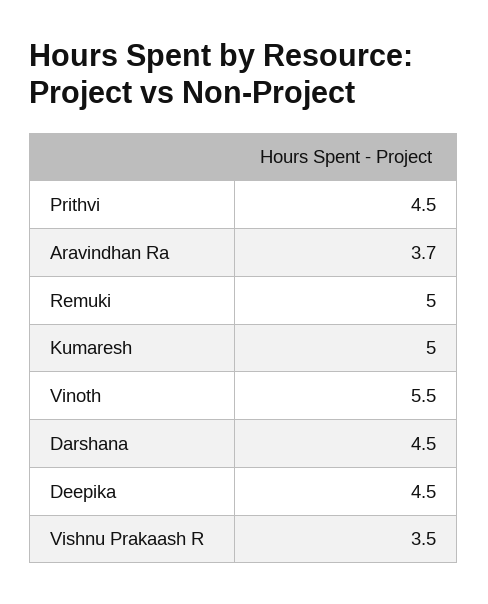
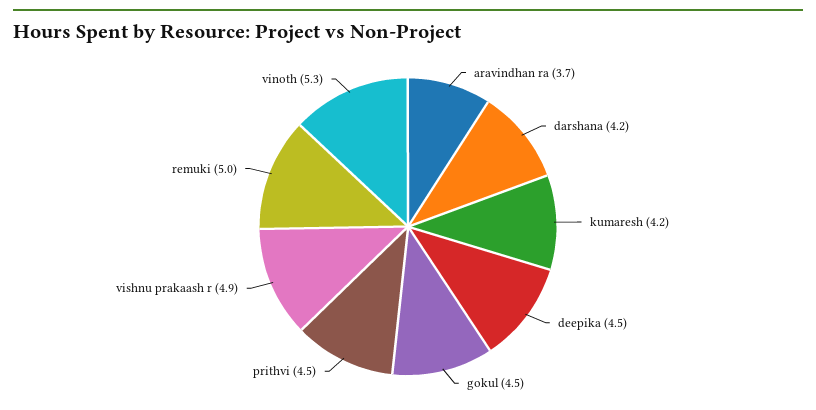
  {
    "Prithvi": 4.5,
    "Aravindhan Ra": 3.7,
    "Remuki": 5,
-   "Kumaresh": 5,
+   "Kumaresh": 4.2,
-   "Vinoth": 5.5,
+   "Vinoth": 5.3,
-   "Darshana": 4.5,
+   "Darshana": 4.2,
    "Deepika": 4.5,
-   "Vishnu Prakaash R": 3.5
+   "Vishnu Prakaash R": 4.9,
+   "gokul": 4.5
  }

